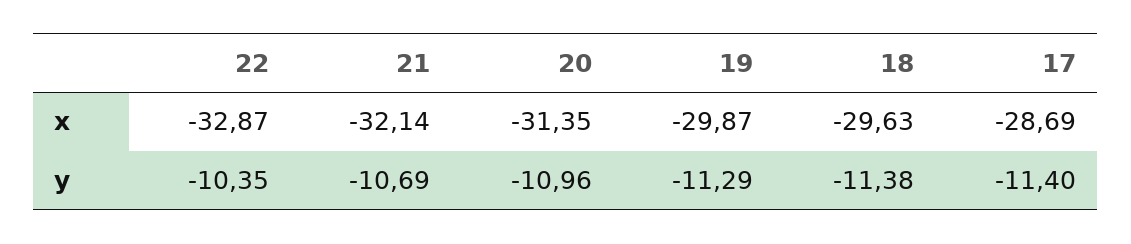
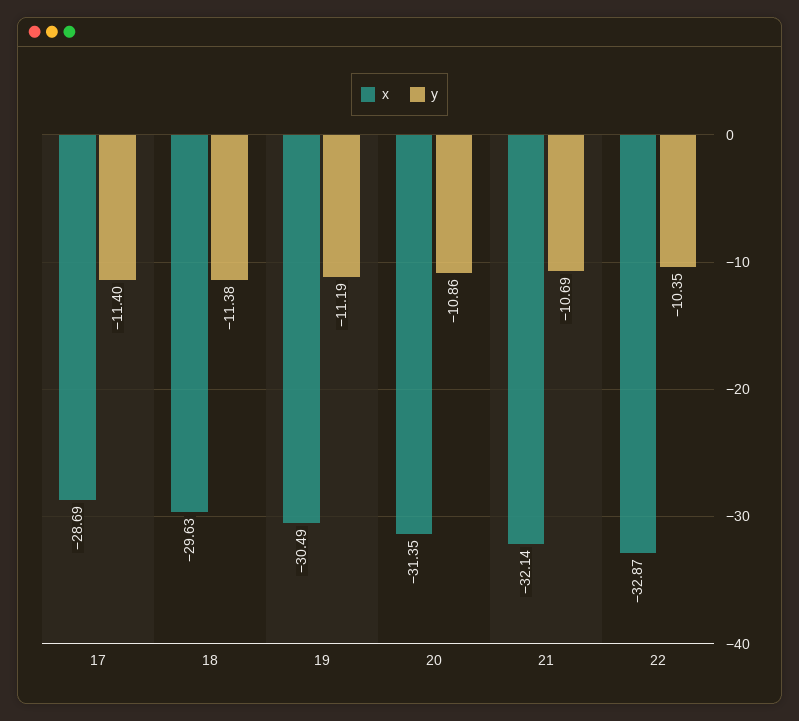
  {
    "x": {
      "22": -32.87,
      "21": -32.14,
      "20": -31.35,
-     "19": -29.87,
+     "19": -30.49,
      "18": -29.63,
      "17": -28.69
    },
    "y": {
      "22": -10.35,
      "21": -10.69,
-     "20": -10.96,
+     "20": -10.86,
-     "19": -11.29,
+     "19": -11.19,
      "18": -11.38,
      "17": -11.4
    }
  }

